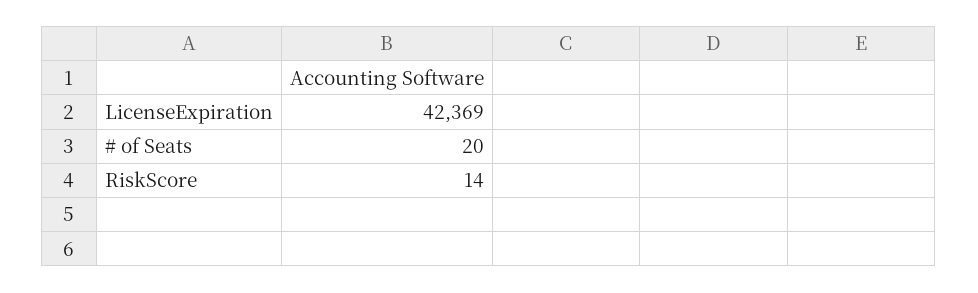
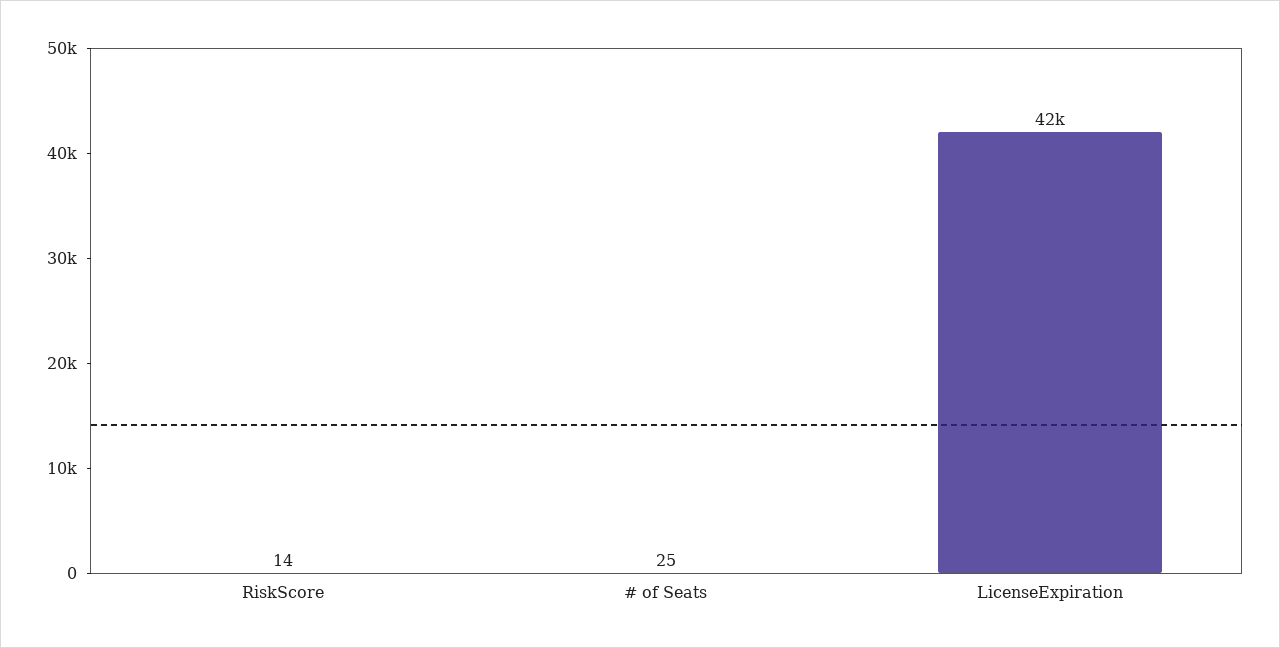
  {
    "LicenseExpiration": 42369,
-   "# of Seats": 20,
+   "# of Seats": 25,
    "RiskScore": 14
  }

